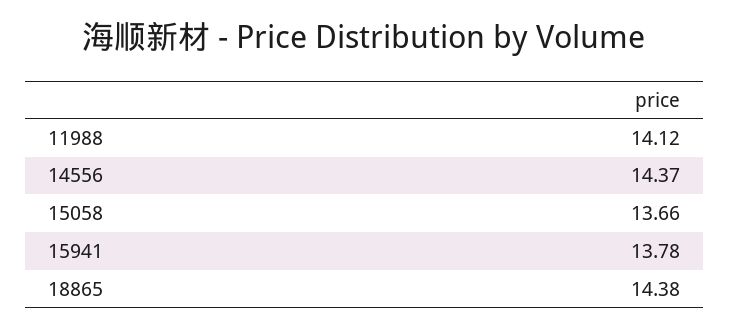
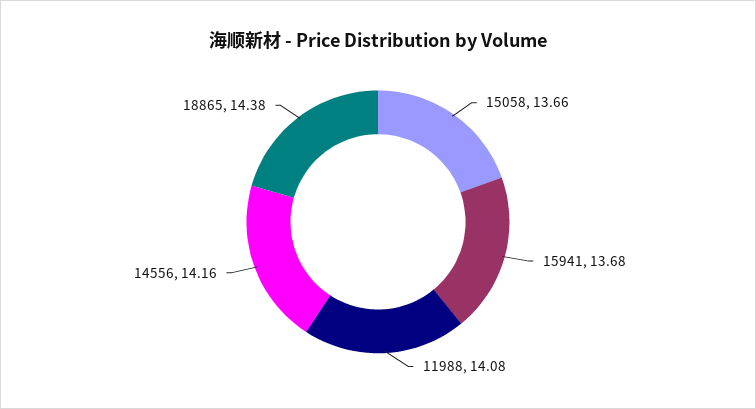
  {
-   "11988": 14.12,
+   "11988": 14.08,
-   "14556": 14.37,
+   "14556": 14.16,
    "15058": 13.66,
-   "15941": 13.78,
+   "15941": 13.68,
    "18865": 14.38
  }

